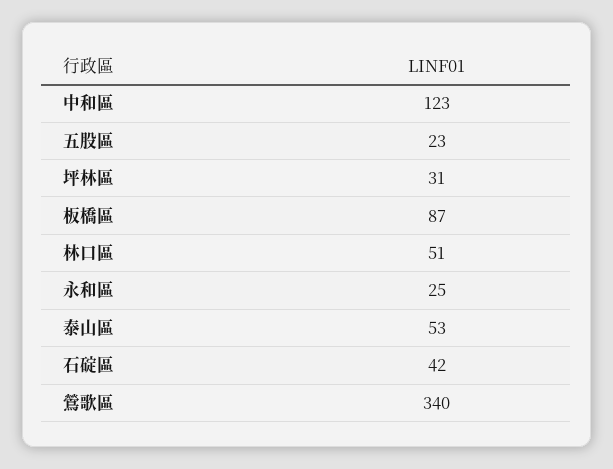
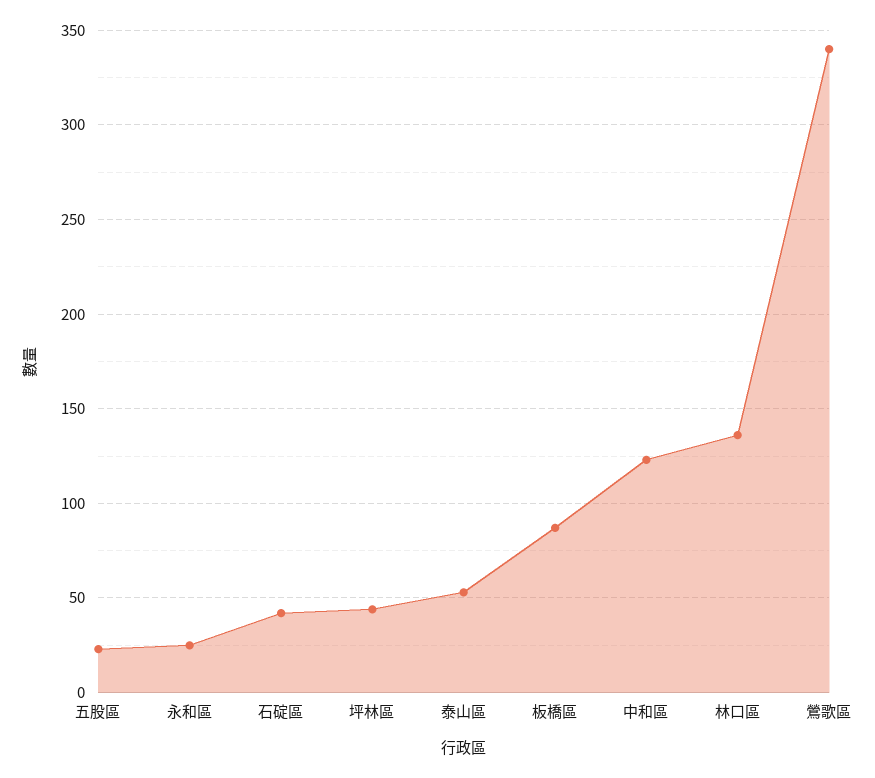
  {
    "中和區": 123,
    "五股區": 23,
-   "坪林區": 31,
+   "坪林區": 45,
    "板橋區": 87,
-   "林口區": 51,
+   "林口區": 135,
    "永和區": 25,
    "泰山區": 53,
    "石碇區": 42,
    "鶯歌區": 340
  }

